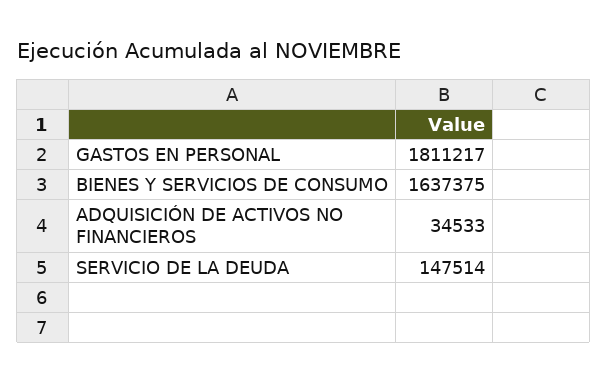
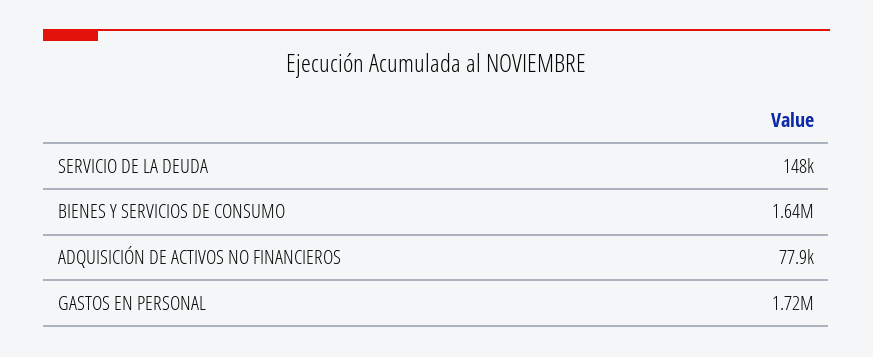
  {
-   "GASTOS EN PERSONAL": 1811217,
+   "GASTOS EN PERSONAL": 1720000,
    "BIENES Y SERVICIOS DE CONSUMO": 1637375,
-   "ADQUISICIÓN DE ACTIVOS NO FINANCIEROS": 34533,
+   "ADQUISICIÓN DE ACTIVOS NO FINANCIEROS": 77900,
    "SERVICIO DE LA DEUDA": 147514
  }

